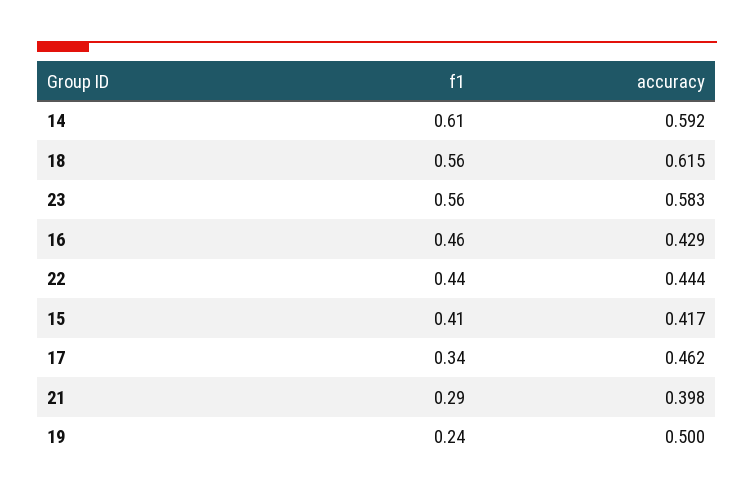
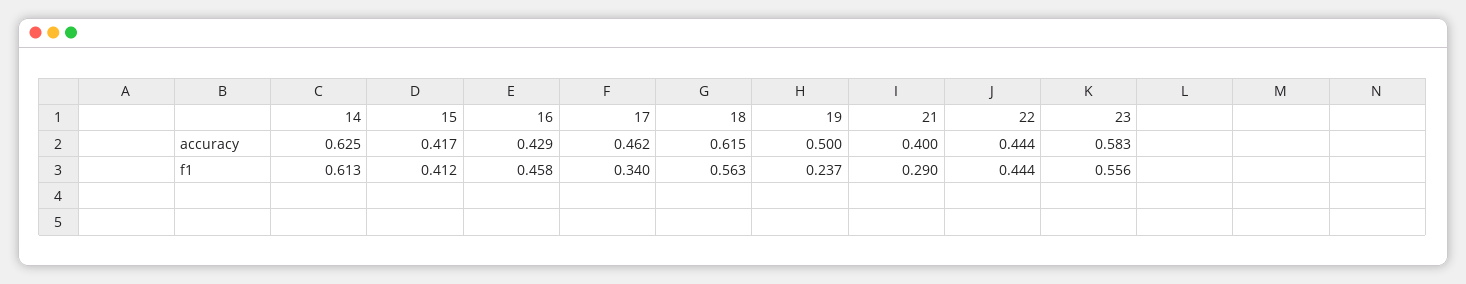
  {
    "f1": {
      "14": 0.613,
      "18": 0.563,
      "23": 0.556,
      "16": 0.458,
      "22": 0.444,
      "15": 0.412,
      "17": 0.34,
      "21": 0.29,
      "19": 0.237
    },
    "accuracy": {
-     "14": 0.592,
+     "14": 0.625,
      "18": 0.615,
      "23": 0.583,
      "16": 0.429,
      "22": 0.444,
      "15": 0.417,
      "17": 0.462,
-     "21": 0.398,
+     "21": 0.4,
      "19": 0.5
    }
  }

